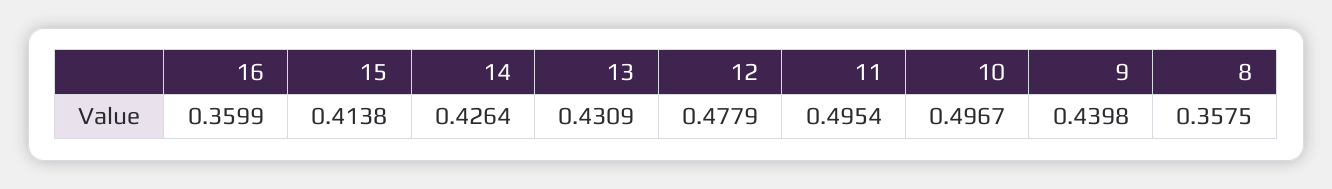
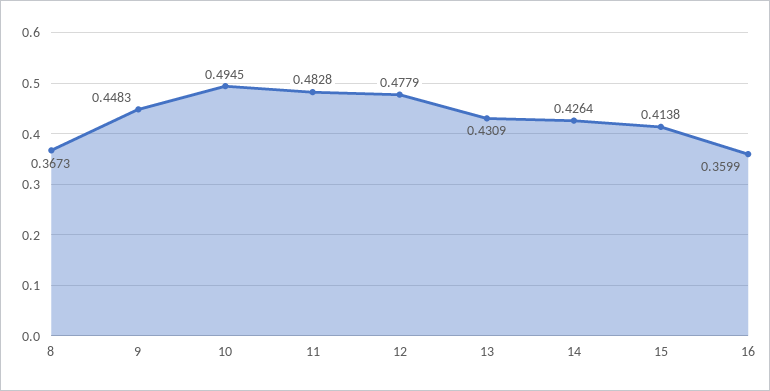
  {
    "16": 0.3599,
    "15": 0.4138,
    "14": 0.4264,
    "13": 0.4309,
    "12": 0.4779,
-   "11": 0.4954,
+   "11": 0.4828,
-   "10": 0.4967,
+   "10": 0.4945,
-   "9": 0.4398,
+   "9": 0.4483,
-   "8": 0.3575
+   "8": 0.3673
  }

